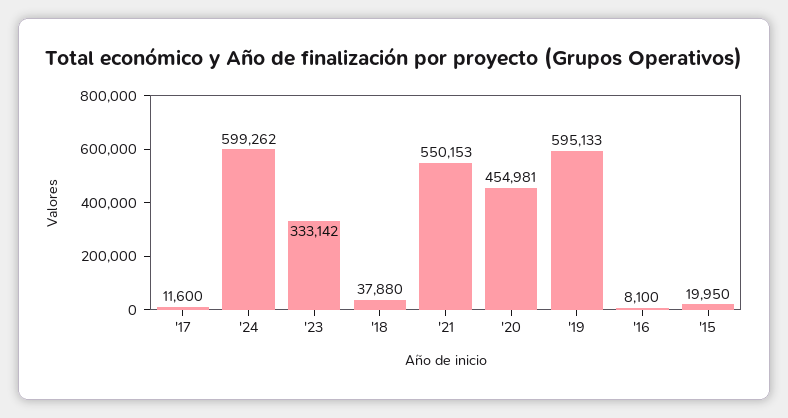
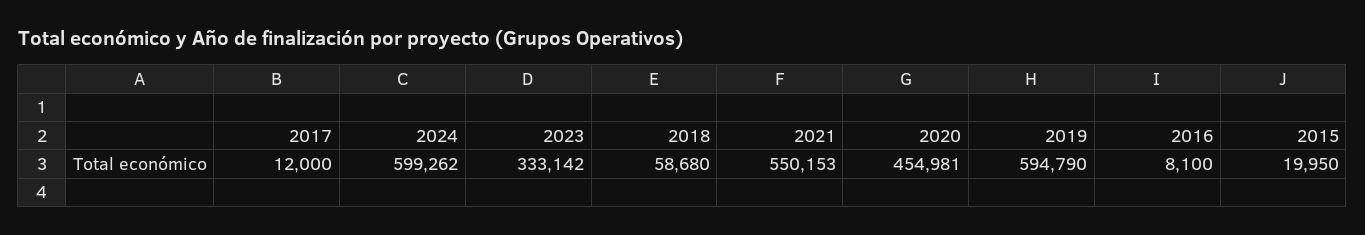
  {
-   "'17": 11600,
+   "'17": 12000,
    "'24": 599262,
    "'23": 333142,
-   "'18": 37880,
+   "'18": 58680,
    "'21": 550153,
    "'20": 454981,
-   "'19": 595133,
+   "'19": 594790,
    "'16": 8100,
    "'15": 19950
  }

